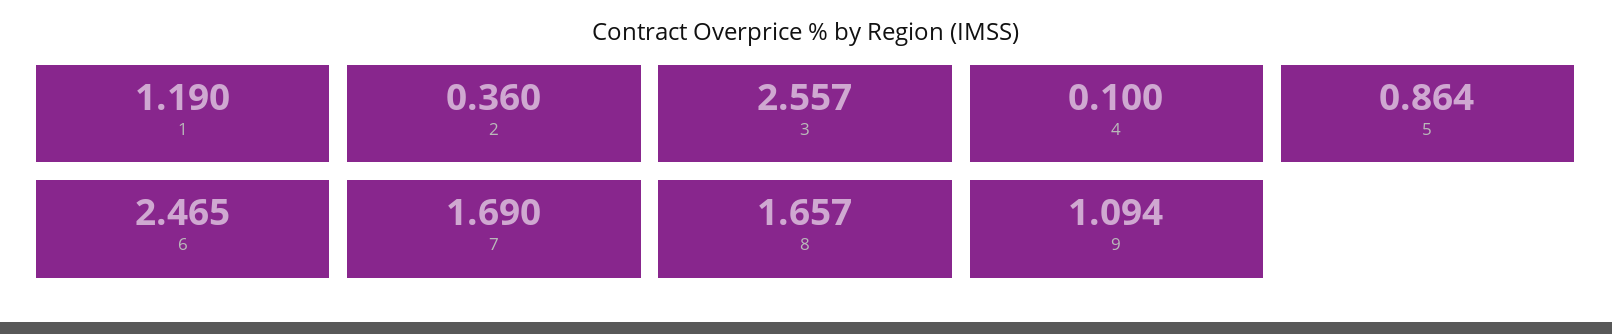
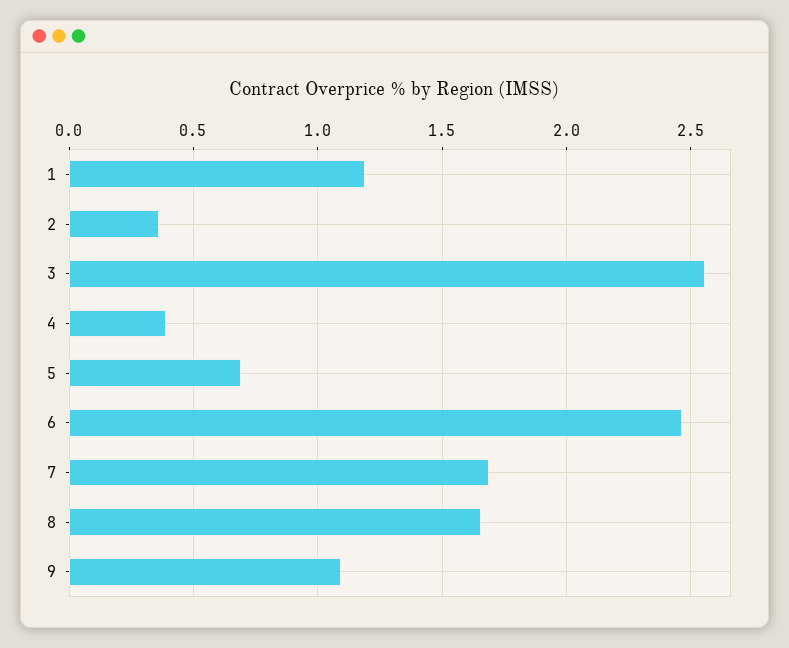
  {
    "1": 1.19,
    "2": 0.36,
    "3": 2.557,
-   "4": 0.1,
+   "4": 0.4,
-   "5": 0.864,
+   "5": 0.7,
    "6": 2.465,
    "7": 1.69,
    "8": 1.657,
    "9": 1.094
  }

